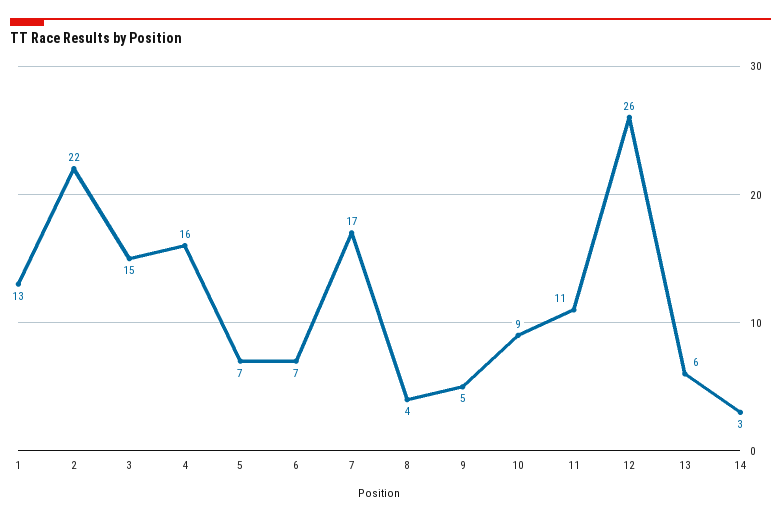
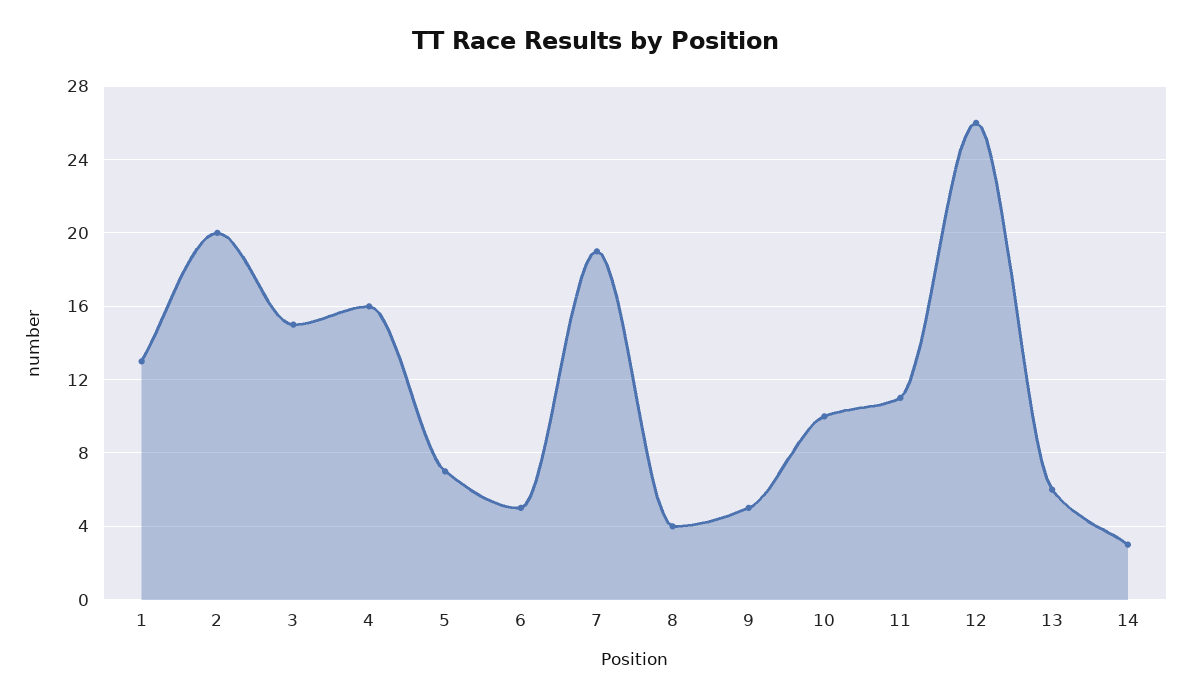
  {
    "1": 13,
-   "2": 22,
+   "2": 20,
    "3": 15,
    "4": 16,
    "5": 7,
-   "6": 7,
+   "6": 5,
-   "7": 17,
+   "7": 19,
    "8": 4,
    "9": 5,
-   "10": 9,
+   "10": 10,
    "11": 11,
    "12": 26,
    "13": 6,
    "14": 3
  }

